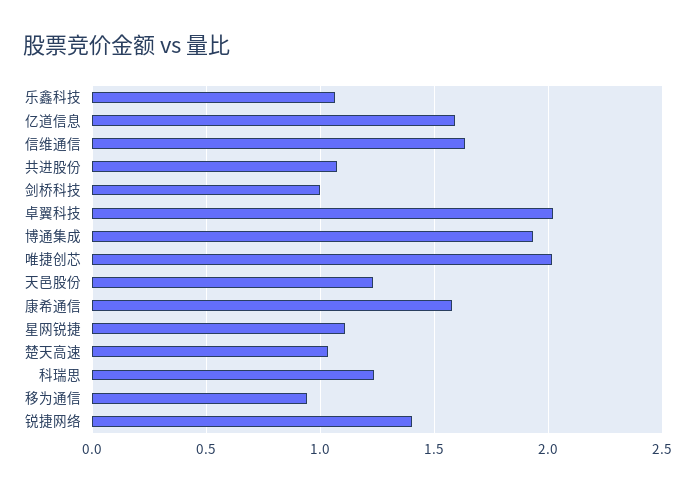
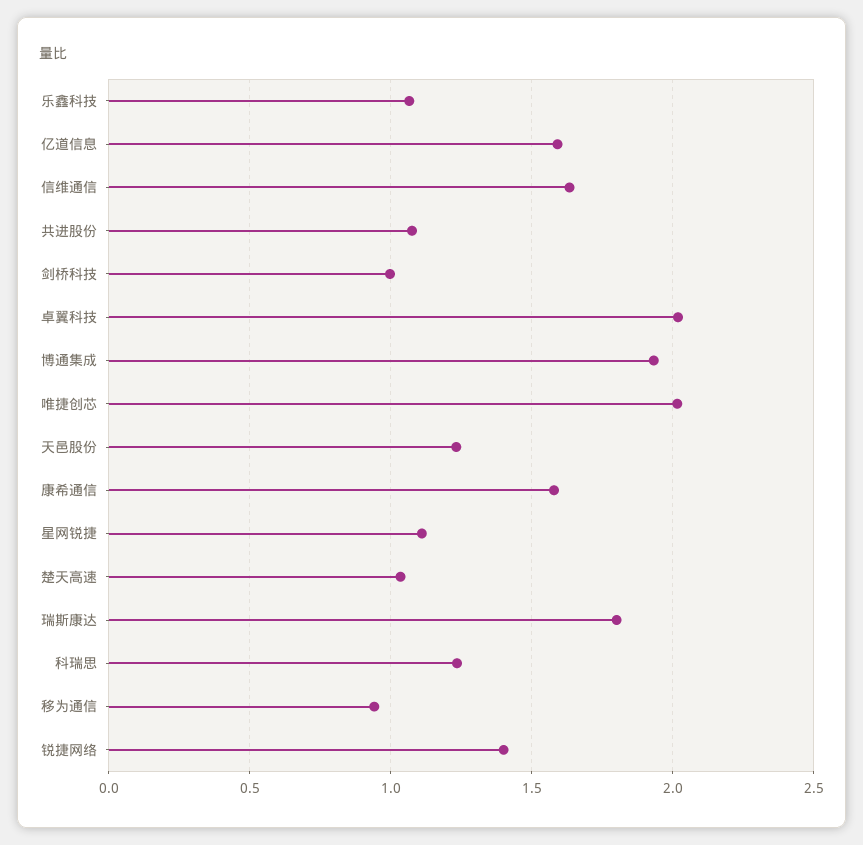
  {
    "乐鑫科技": 1.05,
    "亿道信息": 1.6,
    "信维通信": 1.65,
    "共进股份": 1.1,
    "剑桥科技": 1,
    "卓翼科技": 2,
    "博通集成": 1.95,
    "唯捷创芯": 2,
    "天邑股份": 1.25,
    "康希通信": 1.6,
    "星网锐捷": 1.1,
    "楚天高速": 1.05,
    "科瑞思": 1.25,
    "移为通信": 0.95,
-   "锐捷网络": 1.4
+   "锐捷网络": 1.4,
+   "瑞斯康达": 1.8
  }

